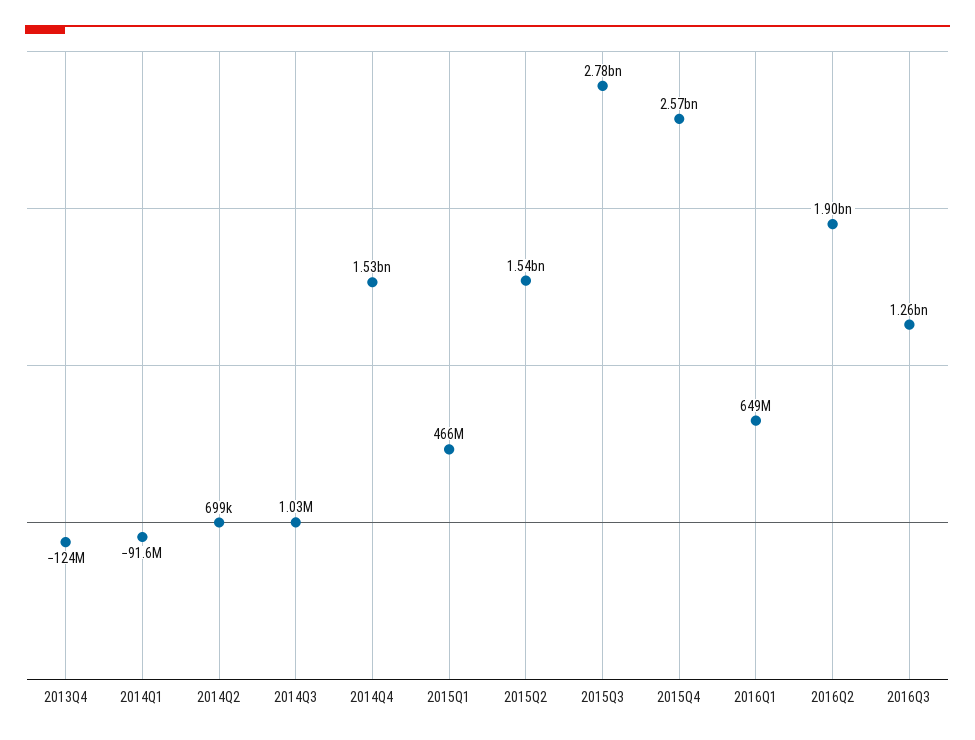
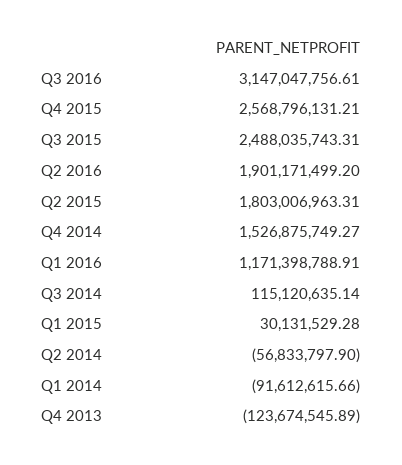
  {
    "2013Q4": -123674545.89,
    "2014Q1": -91612615.66,
-   "2014Q2": 699000,
+   "2014Q2": -56833797.9,
-   "2014Q3": 1030000,
+   "2014Q3": 115120635.14,
    "2014Q4": 1526875749.27,
-   "2015Q1": 466000000,
+   "2015Q1": 30131529.28,
-   "2015Q2": 1540000000,
+   "2015Q2": 1803006963.31,
-   "2015Q3": 2780000000,
+   "2015Q3": 2488035743.31,
    "2015Q4": 2568796131.21,
-   "2016Q1": 649000000,
+   "2016Q1": 1171398788.91,
    "2016Q2": 1901171499.2,
-   "2016Q3": 1260000000
+   "2016Q3": 3147047756.61
  }

